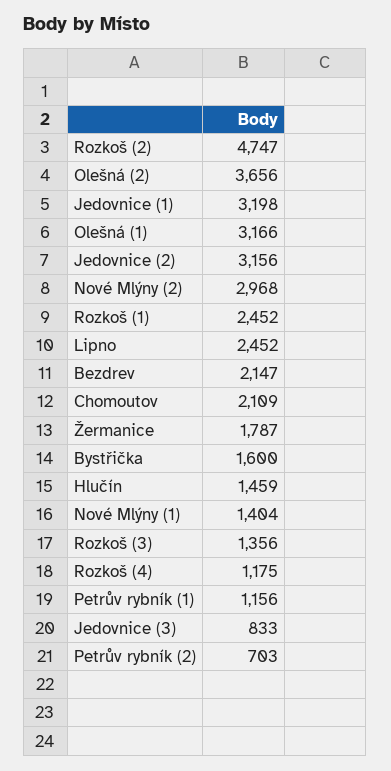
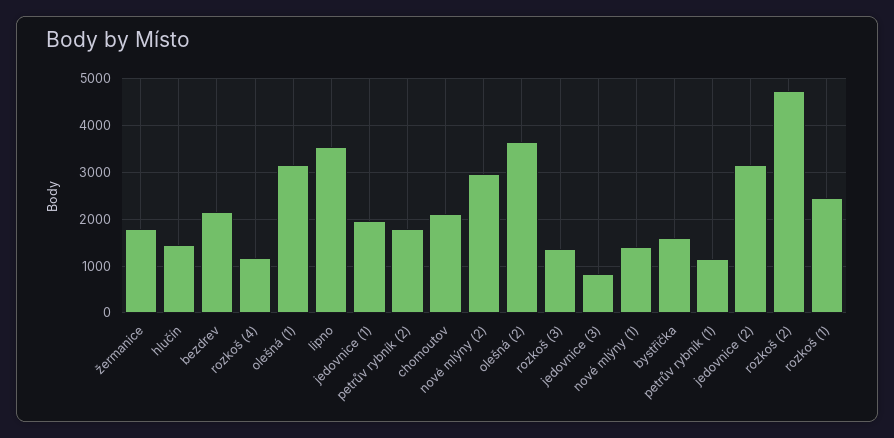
  {
    "Rozkoš (2)": 4747,
    "Olešná (2)": 3656,
-   "Jedovnice (1)": 3198,
+   "Jedovnice (1)": 2000,
    "Olešná (1)": 3166,
    "Jedovnice (2)": 3156,
    "Nové Mlýny (2)": 2968,
    "Rozkoš (1)": 2452,
-   "Lipno": 2452,
+   "Lipno": 3600,
    "Bezdrev": 2147,
    "Chomoutov": 2109,
    "Žermanice": 1787,
    "Bystřička": 1600,
    "Hlučín": 1459,
    "Nové Mlýny (1)": 1404,
    "Rozkoš (3)": 1356,
    "Rozkoš (4)": 1175,
    "Petrův rybník (1)": 1156,
    "Jedovnice (3)": 833,
-   "Petrův rybník (2)": 703
+   "Petrův rybník (2)": 1800
  }

